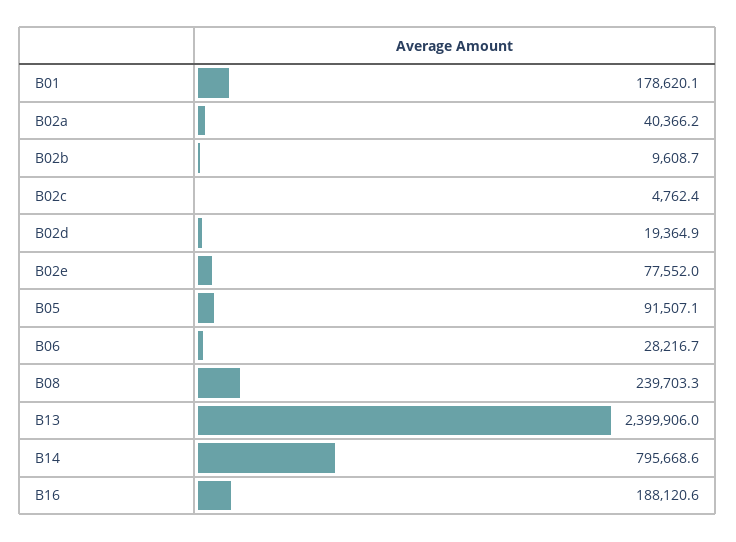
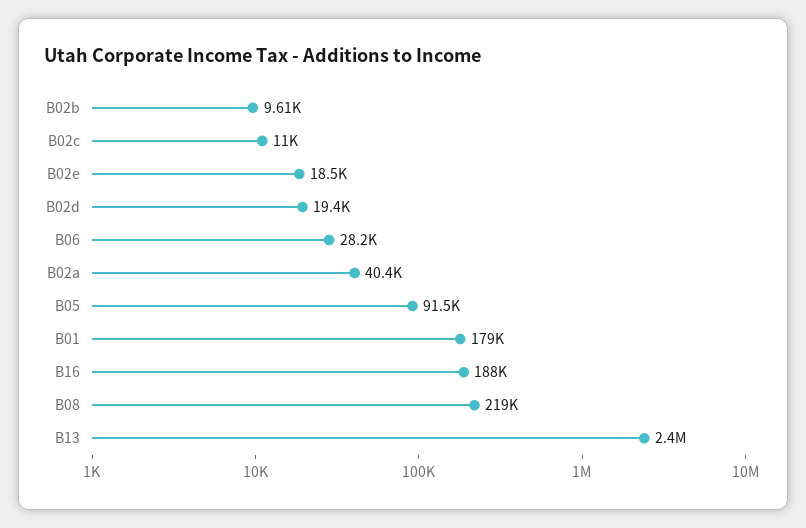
  {
    "B01": 178620.1,
    "B02a": 40366.2,
    "B02b": 9608.7,
-   "B02c": 4762.4,
+   "B02c": 11000,
    "B02d": 19364.9,
-   "B02e": 77552,
+   "B02e": 18500,
    "B05": 91507.1,
    "B06": 28216.7,
-   "B08": 239703.3,
+   "B08": 219000,
    "B13": 2399906,
-   "B14": 795668.6,
    "B16": 188120.6
  }

